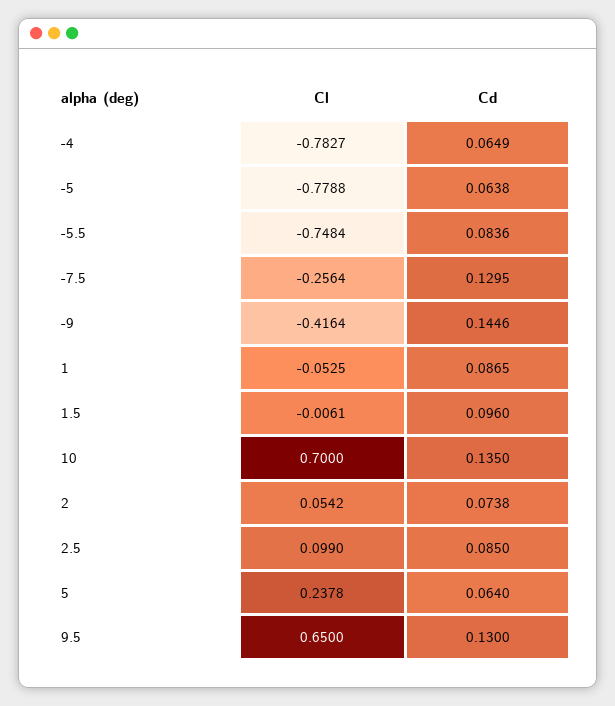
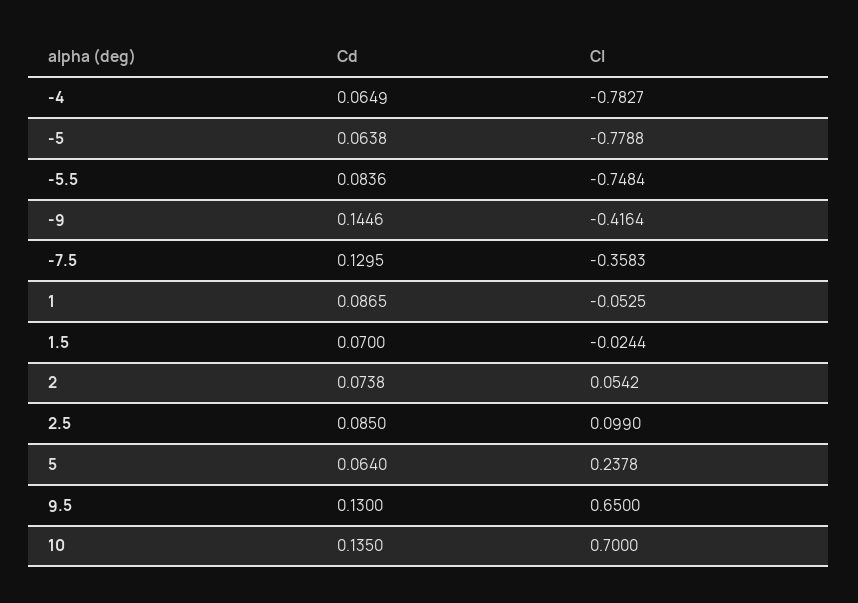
  {
    "Cl": {
      "-4": -0.7827,
      "-5": -0.7788,
      "-5.5": -0.7484,
-     "-7.5": -0.2564,
+     "-7.5": -0.3583,
      "-9": -0.4164,
      "1": -0.0525,
-     "1.5": -0.0061,
+     "1.5": -0.0244,
      "10": 0.7,
      "2": 0.0542,
      "2.5": 0.099,
      "5": 0.2378,
      "9.5": 0.65
    },
    "Cd": {
      "-4": 0.0649,
      "-5": 0.0638,
      "-5.5": 0.0836,
      "-7.5": 0.1295,
      "-9": 0.1446,
      "1": 0.0865,
-     "1.5": 0.096,
+     "1.5": 0.07,
      "10": 0.135,
      "2": 0.0738,
      "2.5": 0.085,
      "5": 0.064,
      "9.5": 0.13
    }
  }

